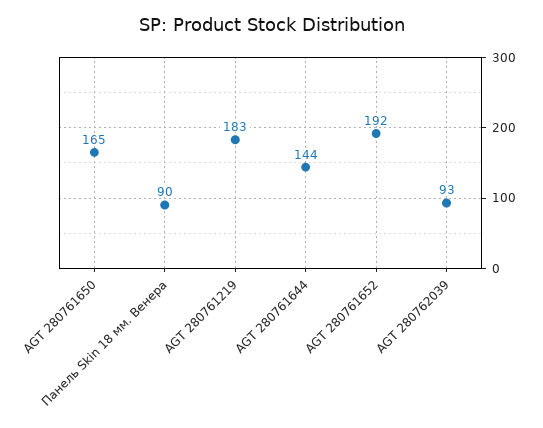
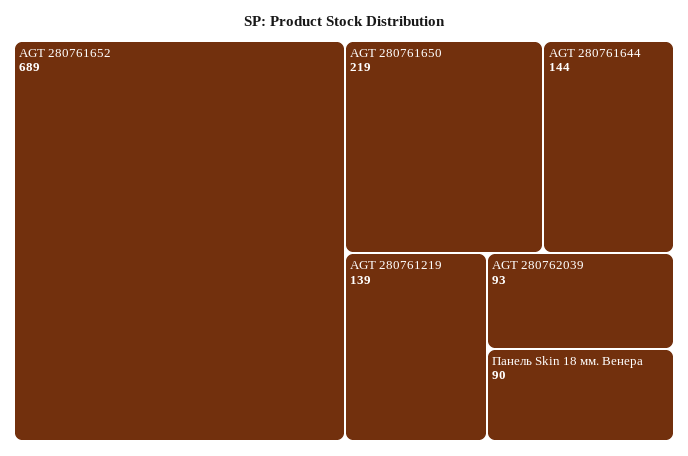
  {
-   "AGT 280761650": 165,
+   "AGT 280761650": 219,
    "Панель Skin 18 мм. Венера": 90,
-   "AGT 280761219": 183,
+   "AGT 280761219": 139,
    "AGT 280761644": 144,
-   "AGT 280761652": 192,
+   "AGT 280761652": 689,
    "AGT 280762039": 93
  }

